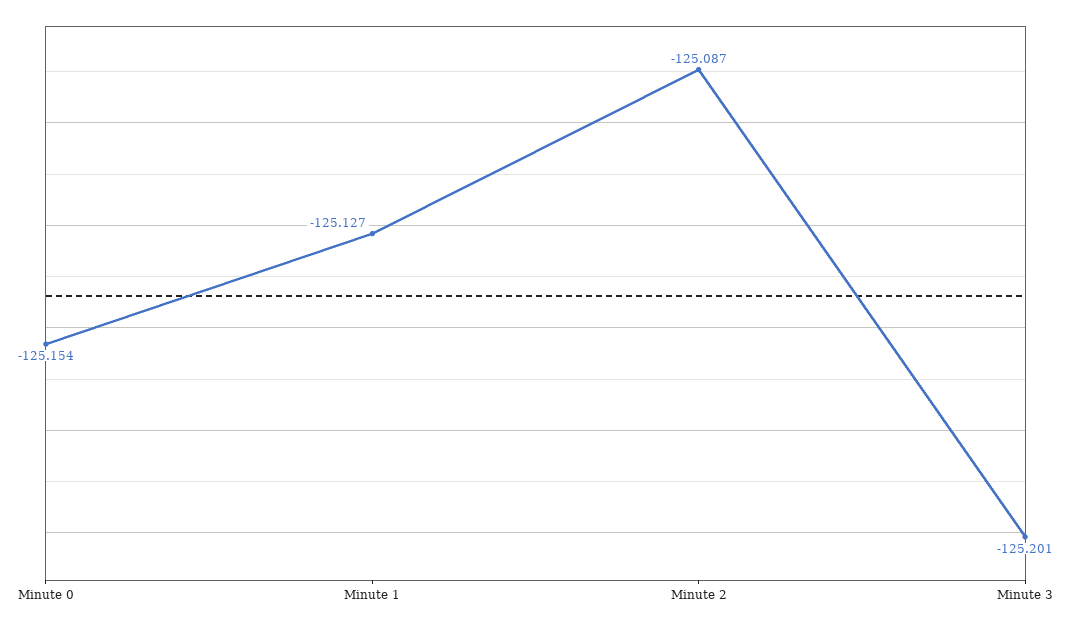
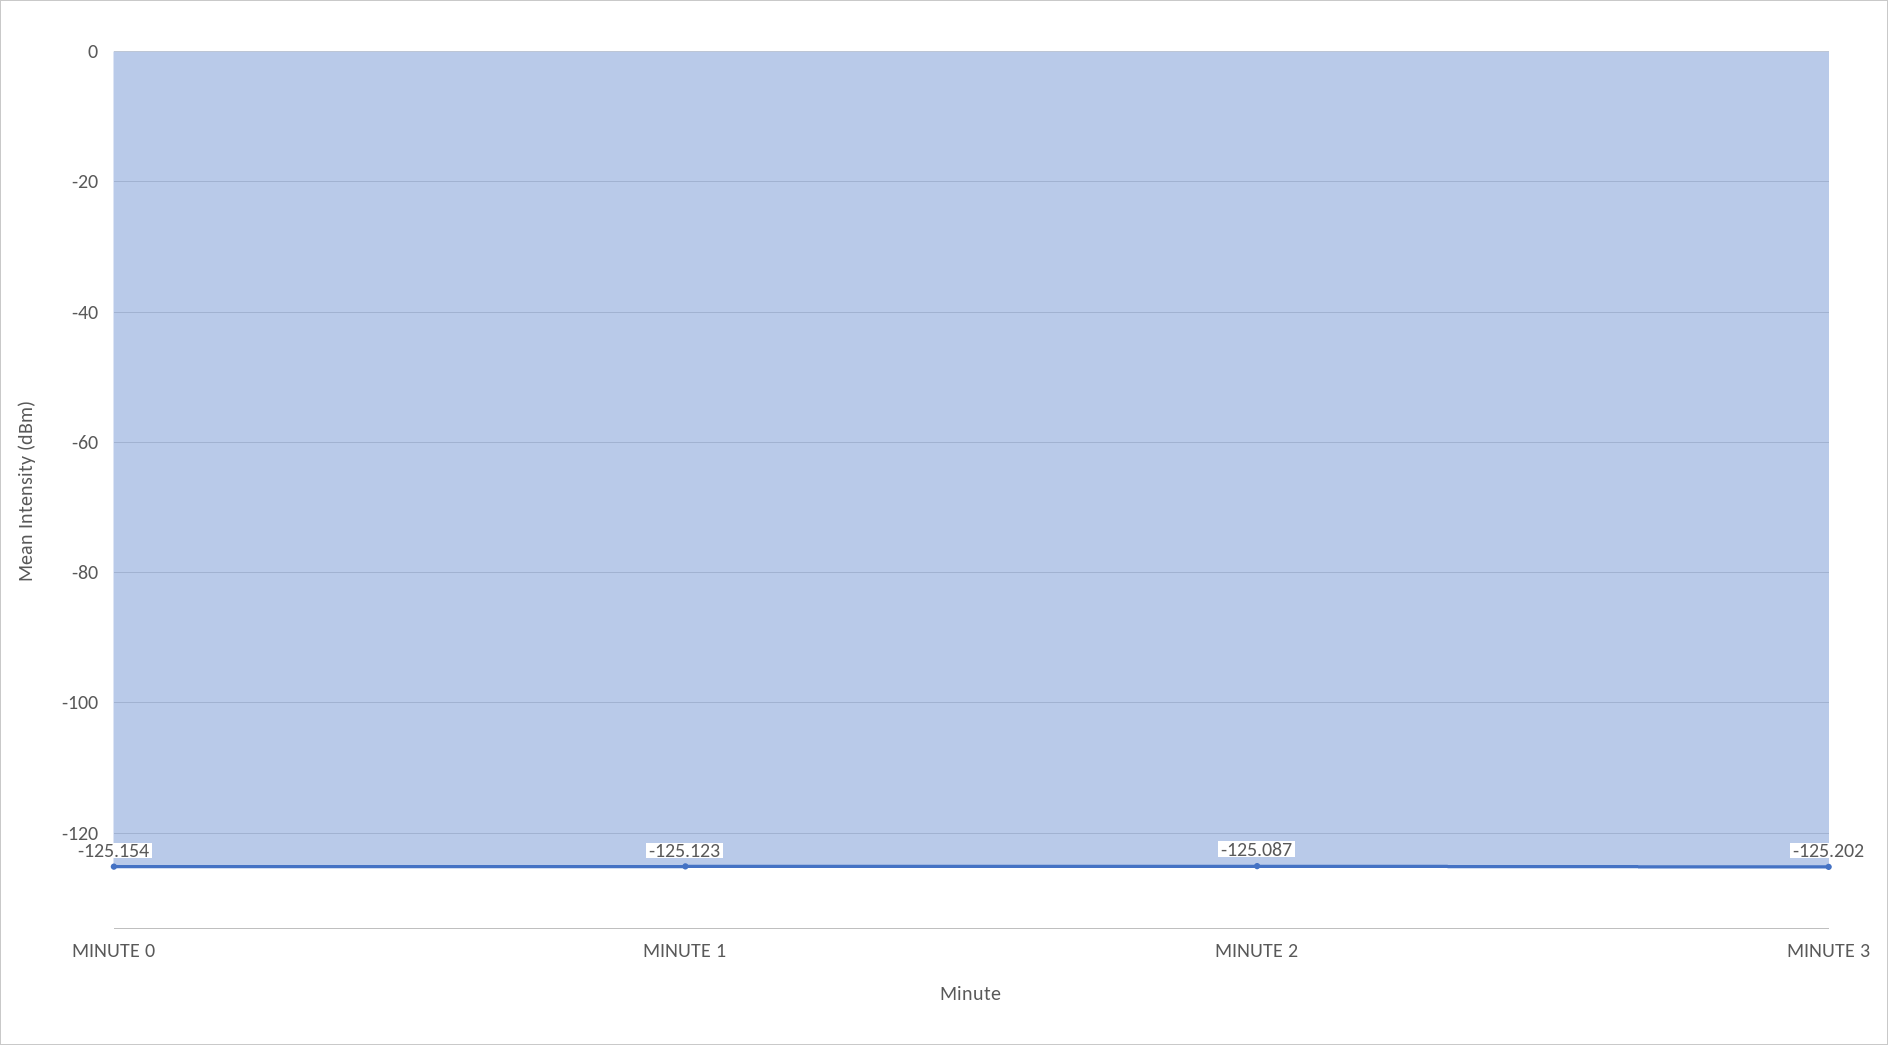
  {
    "Minute 0": -125.154,
-   "Minute 1": -125.127,
+   "Minute 1": -125.123,
    "Minute 2": -125.087,
-   "Minute 3": -125.201
+   "Minute 3": -125.202
  }

